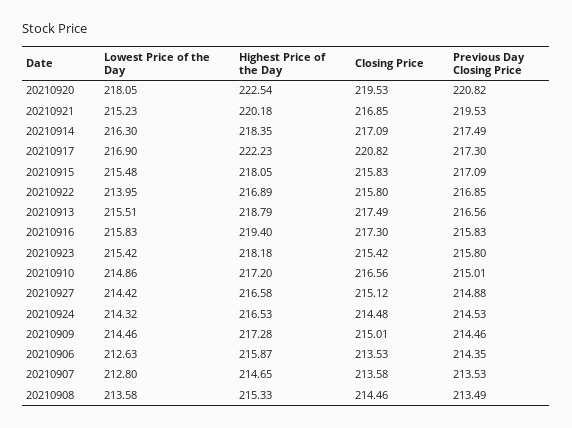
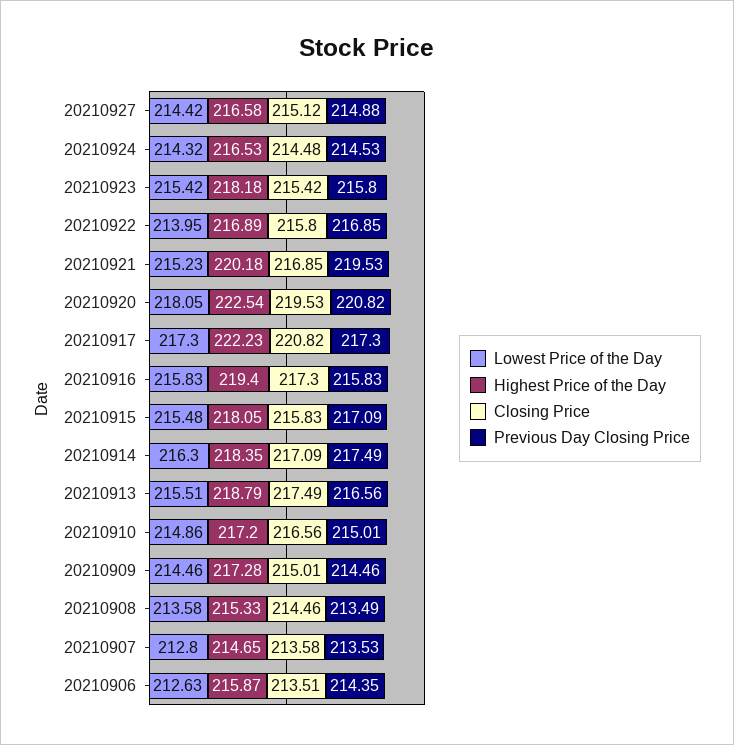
  {
    "Lowest Price of the Day": {
      "20210920": 218.05,
      "20210921": 215.23,
      "20210914": 216.3,
-     "20210917": 216.9,
+     "20210917": 217.3,
      "20210915": 215.48,
      "20210922": 213.95,
      "20210913": 215.51,
      "20210916": 215.83,
      "20210923": 215.42,
      "20210910": 214.86,
      "20210927": 214.42,
      "20210924": 214.32,
      "20210909": 214.46,
      "20210906": 212.63,
      "20210907": 212.8,
      "20210908": 213.58
    },
    "Highest Price of the Day": {
      "20210920": 222.54,
      "20210921": 220.18,
      "20210914": 218.35,
      "20210917": 222.23,
      "20210915": 218.05,
      "20210922": 216.89,
      "20210913": 218.79,
      "20210916": 219.4,
      "20210923": 218.18,
      "20210910": 217.2,
      "20210927": 216.58,
      "20210924": 216.53,
      "20210909": 217.28,
      "20210906": 215.87,
      "20210907": 214.65,
      "20210908": 215.33
    },
    "Closing Price": {
      "20210920": 219.53,
      "20210921": 216.85,
      "20210914": 217.09,
      "20210917": 220.82,
      "20210915": 215.83,
      "20210922": 215.8,
      "20210913": 217.49,
      "20210916": 217.3,
      "20210923": 215.42,
      "20210910": 216.56,
      "20210927": 215.12,
      "20210924": 214.48,
      "20210909": 215.01,
-     "20210906": 213.53,
+     "20210906": 213.51,
      "20210907": 213.58,
      "20210908": 214.46
    },
    "Previous Day Closing Price": {
      "20210920": 220.82,
      "20210921": 219.53,
      "20210914": 217.49,
      "20210917": 217.3,
      "20210915": 217.09,
      "20210922": 216.85,
      "20210913": 216.56,
      "20210916": 215.83,
      "20210923": 215.8,
      "20210910": 215.01,
      "20210927": 214.88,
      "20210924": 214.53,
      "20210909": 214.46,
      "20210906": 214.35,
      "20210907": 213.53,
      "20210908": 213.49
    }
  }

